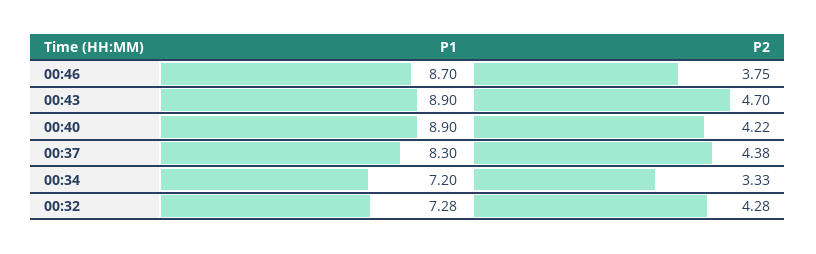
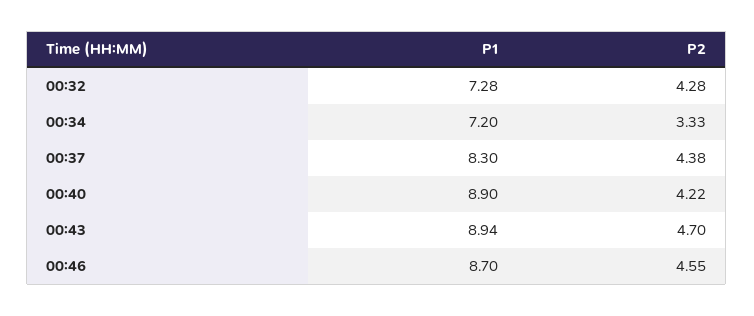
  {
    "P1": {
      "00:46": 8.7,
-     "00:43": 8.9,
+     "00:43": 8.94,
      "00:40": 8.9,
      "00:37": 8.3,
      "00:34": 7.2,
      "00:32": 7.28
    },
    "P2": {
-     "00:46": 3.75,
+     "00:46": 4.55,
      "00:43": 4.7,
      "00:40": 4.22,
      "00:37": 4.38,
      "00:34": 3.33,
      "00:32": 4.28
    }
  }

